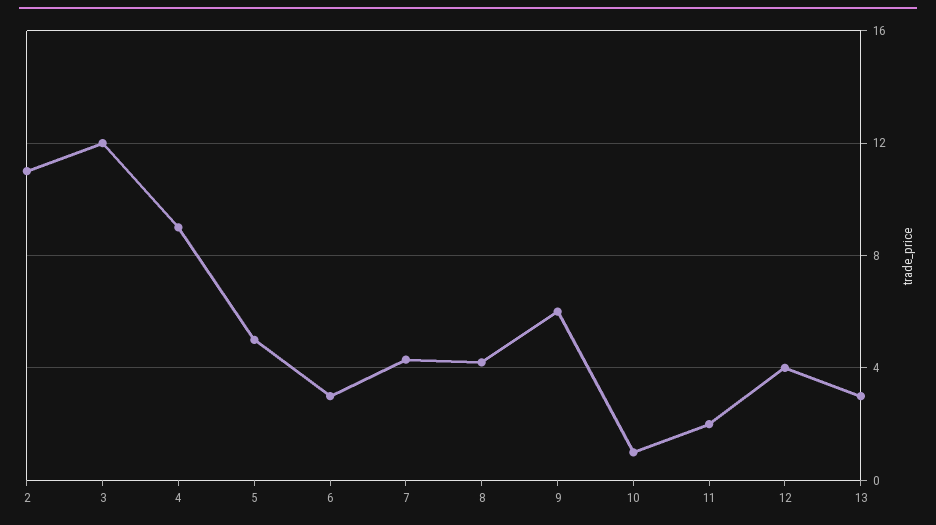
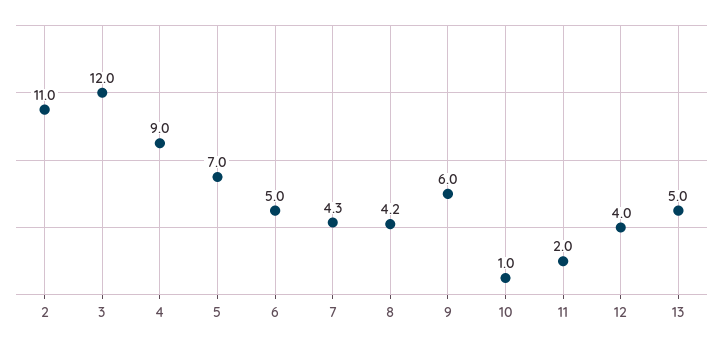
  {
    "2": 11,
    "3": 12,
    "4": 9,
-   "5": 5,
+   "5": 7,
-   "6": 3,
+   "6": 5,
    "7": 4.3,
    "8": 4.2,
    "9": 6,
    "10": 1,
    "11": 2,
    "12": 4,
-   "13": 3
+   "13": 5
  }

